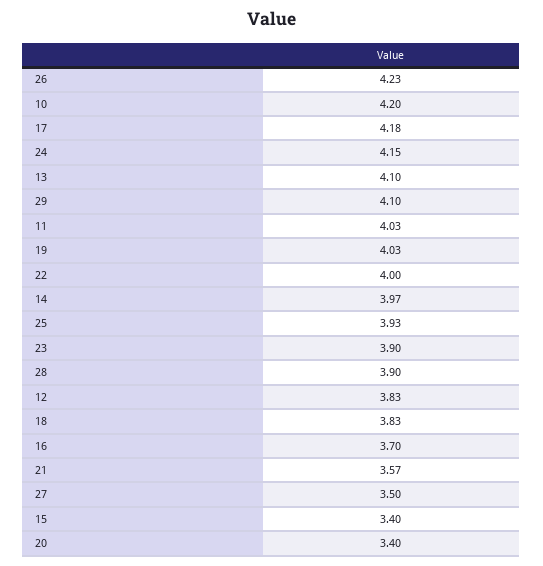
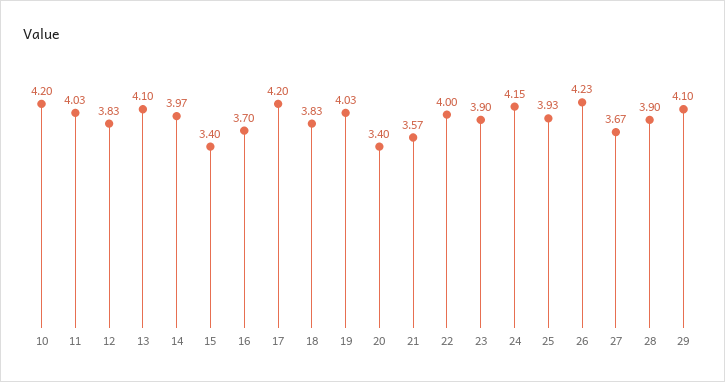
  {
    "26": 4.23,
    "10": 4.2,
-   "17": 4.18,
+   "17": 4.2,
    "24": 4.15,
    "13": 4.1,
    "29": 4.1,
    "11": 4.03,
    "19": 4.03,
    "22": 4,
    "14": 3.97,
    "25": 3.93,
    "23": 3.9,
    "28": 3.9,
    "12": 3.83,
    "18": 3.83,
    "16": 3.7,
    "21": 3.57,
-   "27": 3.5,
+   "27": 3.67,
    "15": 3.4,
    "20": 3.4
  }

